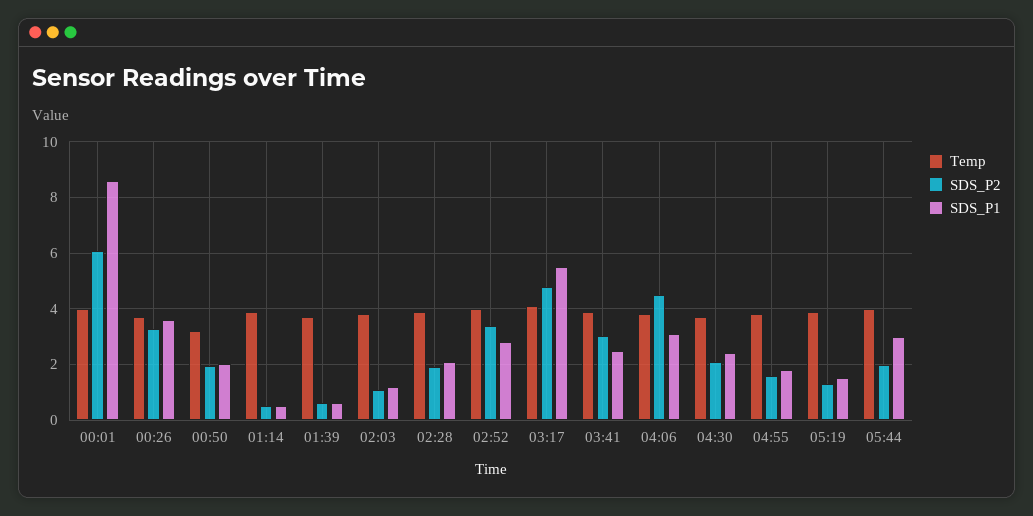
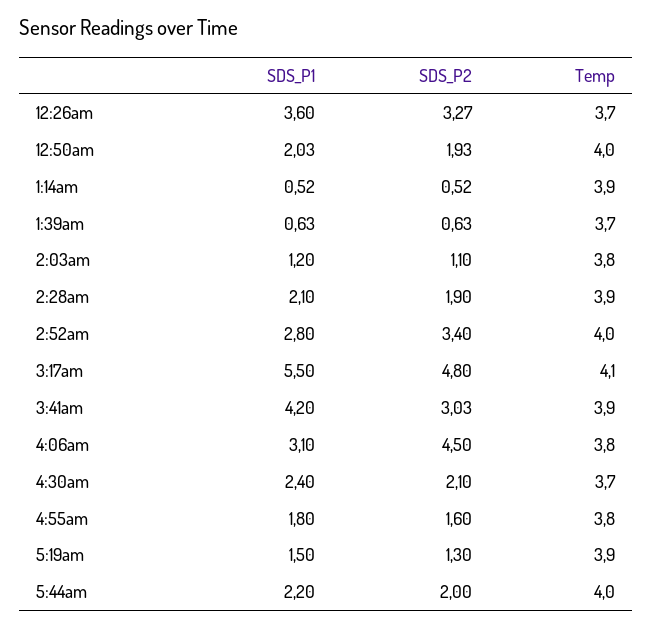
  {
    "Temp": {
-     "00:01": 4,
      "00:26": 3.7,
-     "00:50": 3.25,
+     "00:50": 4,
      "01:14": 3.9,
      "01:39": 3.7,
      "02:03": 3.8,
      "02:28": 3.9,
      "02:52": 4,
      "03:17": 4.1,
      "03:41": 3.9,
      "04:06": 3.8,
      "04:30": 3.7,
      "04:55": 3.8,
      "05:19": 3.9,
      "05:44": 4
    },
    "SDS_P2": {
-     "00:01": 6,
      "00:26": 3.27,
      "00:50": 1.93,
      "01:14": 0.52,
      "01:39": 0.63,
      "02:03": 1.1,
      "02:28": 1.9,
      "02:52": 3.4,
      "03:17": 4.8,
      "03:41": 3.03,
      "04:06": 4.5,
      "04:30": 2.1,
      "04:55": 1.6,
      "05:19": 1.3,
      "05:44": 2
    },
    "SDS_P1": {
-     "00:01": 8.5,
      "00:26": 3.6,
      "00:50": 2.03,
      "01:14": 0.52,
      "01:39": 0.63,
      "02:03": 1.2,
      "02:28": 2.1,
      "02:52": 2.8,
      "03:17": 5.5,
-     "03:41": 2.5,
+     "03:41": 4.2,
      "04:06": 3.1,
      "04:30": 2.4,
      "04:55": 1.8,
      "05:19": 1.5,
-     "05:44": 3
+     "05:44": 2.2
    }
  }

